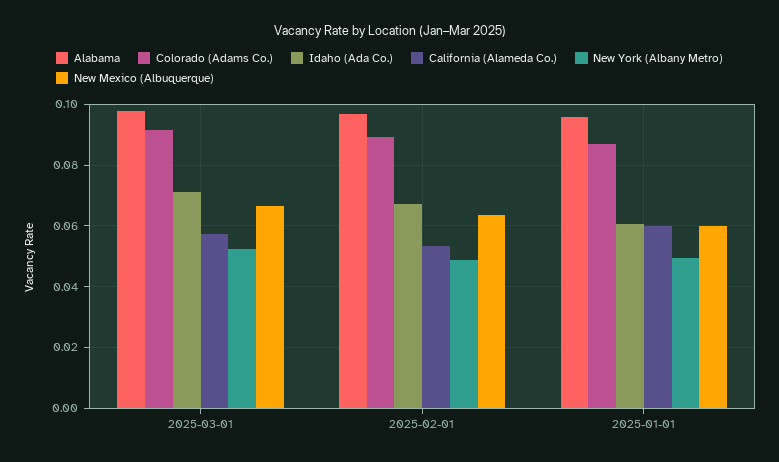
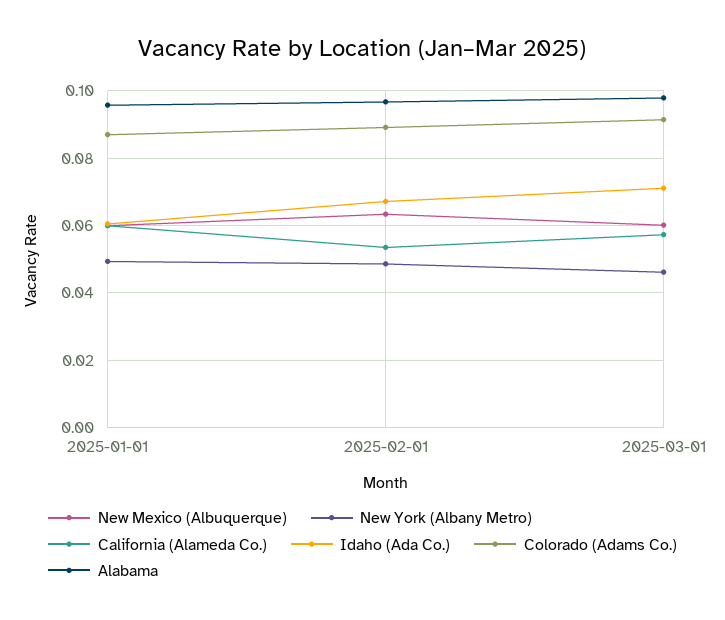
  {
    "Alabama": {
      "2025-03-01": 0.098,
      "2025-02-01": 0.096,
      "2025-01-01": 0.096
    },
    "Colorado (Adams Co.)": {
      "2025-03-01": 0.092,
      "2025-02-01": 0.09,
      "2025-01-01": 0.088
    },
    "Idaho (Ada Co.)": {
      "2025-03-01": 0.072,
      "2025-02-01": 0.068,
      "2025-01-01": 0.06
    },
    "California (Alameda Co.)": {
      "2025-03-01": 0.058,
      "2025-02-01": 0.054,
      "2025-01-01": 0.06
    },
    "New York (Albany Metro)": {
-     "2025-03-01": 0.052,
+     "2025-03-01": 0.046,
      "2025-02-01": 0.048,
      "2025-01-01": 0.05
    },
    "New Mexico (Albuquerque)": {
-     "2025-03-01": 0.066,
+     "2025-03-01": 0.06,
      "2025-02-01": 0.064,
      "2025-01-01": 0.06
    }
  }

